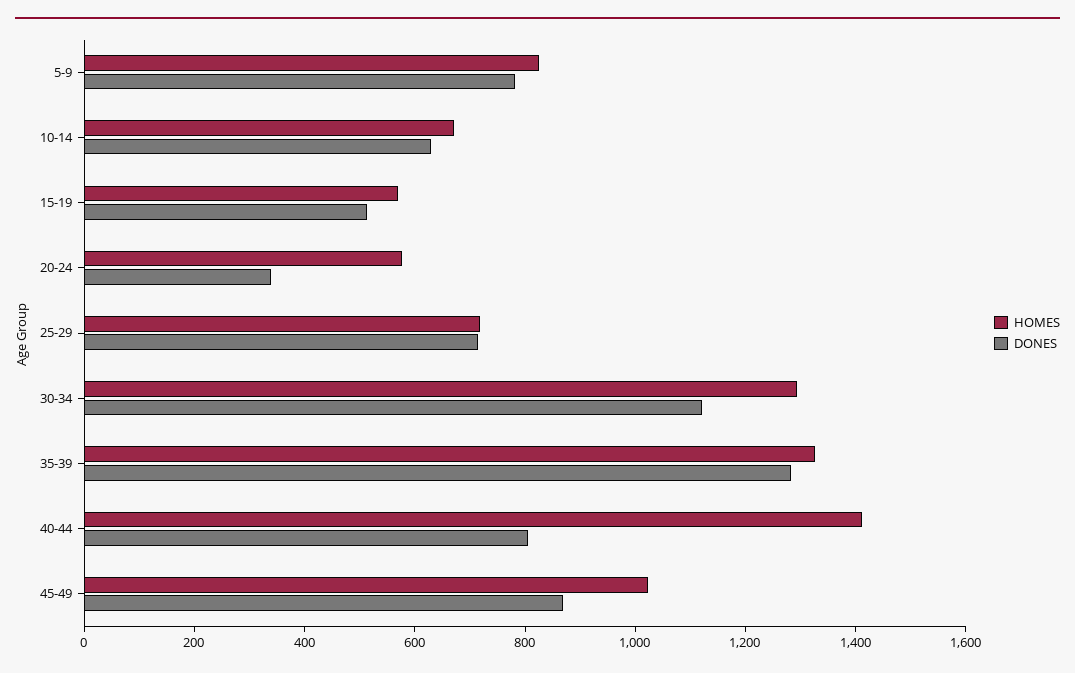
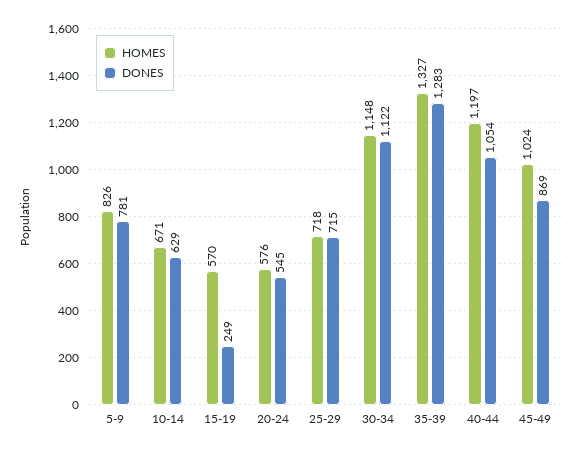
  {
    "HOMES": {
      "5-9": 826,
      "10-14": 671,
      "15-19": 570,
      "20-24": 576,
      "25-29": 718,
-     "30-34": 1300,
+     "30-34": 1148,
      "35-39": 1327,
-     "40-44": 1400,
+     "40-44": 1197,
      "45-49": 1024
    },
    "DONES": {
      "5-9": 781,
      "10-14": 629,
-     "15-19": 500,
+     "15-19": 249,
-     "20-24": 350,
+     "20-24": 545,
      "25-29": 715,
      "30-34": 1122,
      "35-39": 1283,
-     "40-44": 800,
+     "40-44": 1054,
      "45-49": 869
    }
  }

